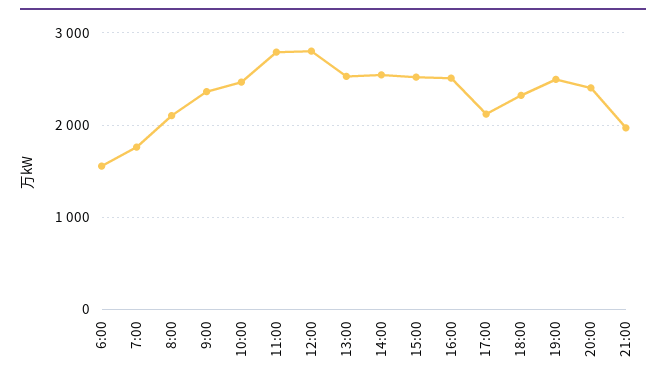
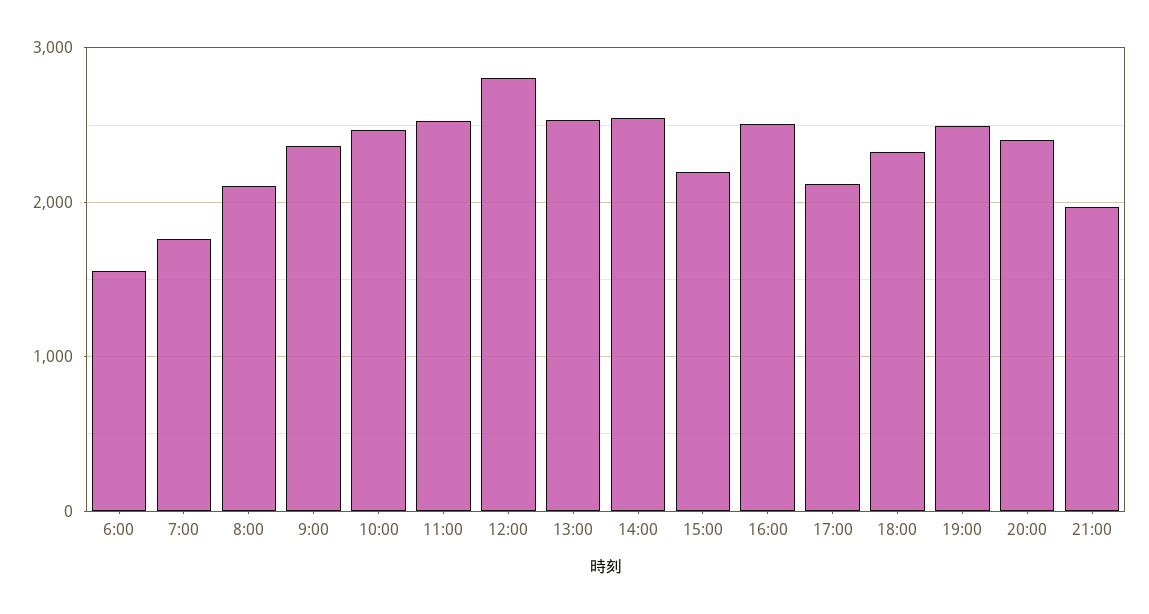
  {
    "6:00": 1600,
    "7:00": 1800,
    "8:00": 2100,
    "9:00": 2400,
    "10:00": 2500,
-   "11:00": 2800,
+   "11:00": 2500,
    "12:00": 2800,
    "13:00": 2500,
    "14:00": 2500,
-   "15:00": 2500,
+   "15:00": 2200,
    "16:00": 2500,
    "17:00": 2100,
    "18:00": 2300,
    "19:00": 2500,
    "20:00": 2400,
    "21:00": 2000
  }

